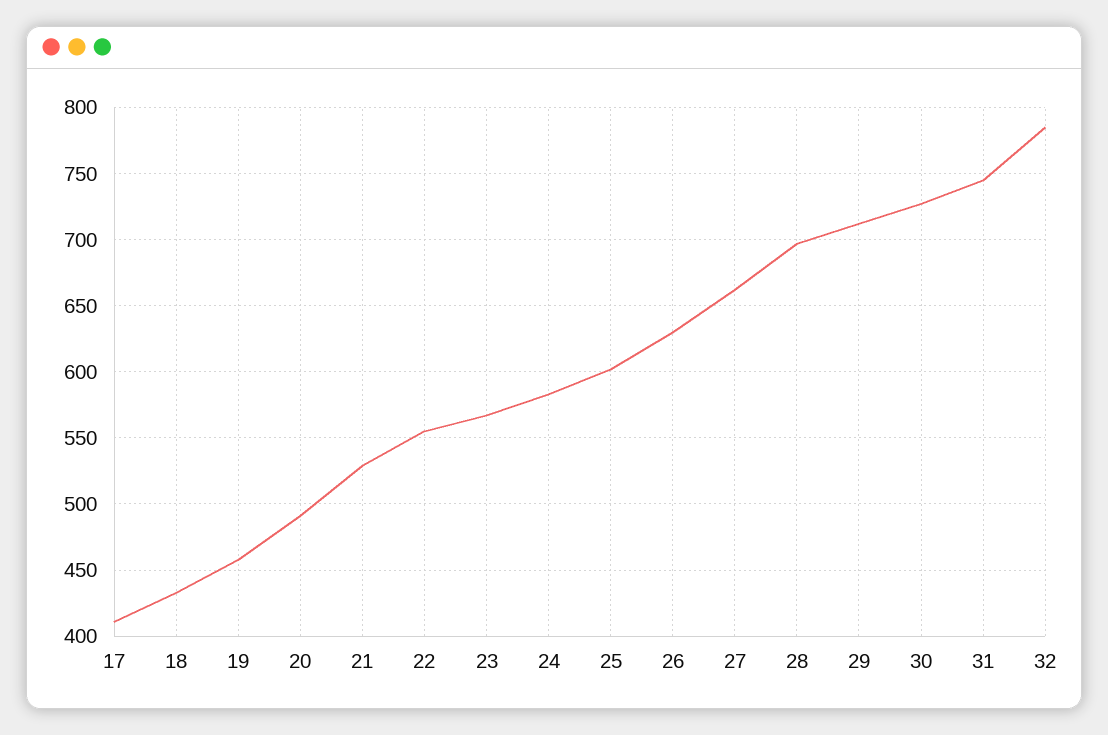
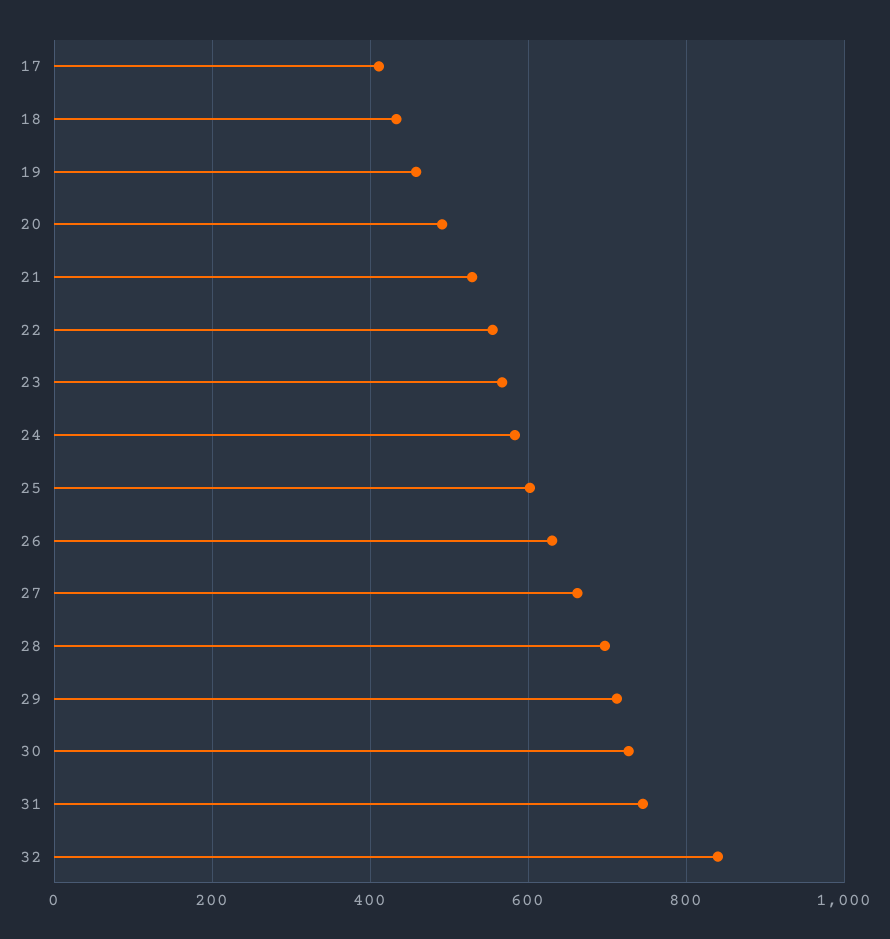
  {
    "17": 410,
    "18": 435,
    "19": 460,
    "20": 490,
    "21": 530,
    "22": 555,
    "23": 565,
    "24": 585,
    "25": 600,
    "26": 630,
    "27": 660,
    "28": 695,
    "29": 710,
    "30": 725,
    "31": 745,
-   "32": 785
+   "32": 840
  }

